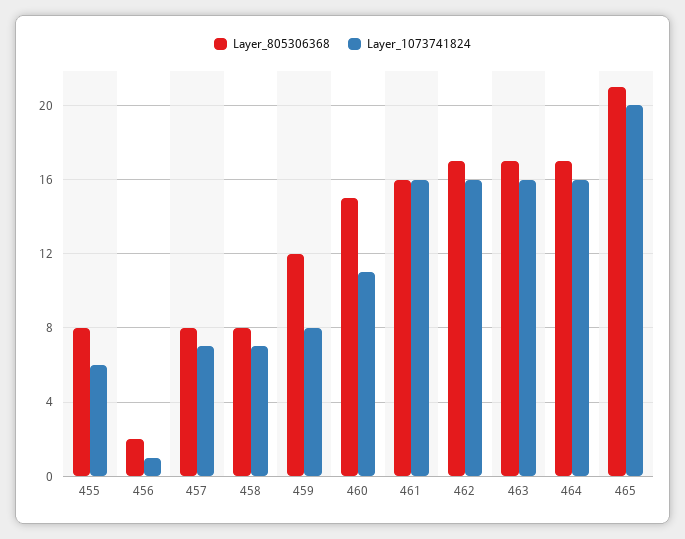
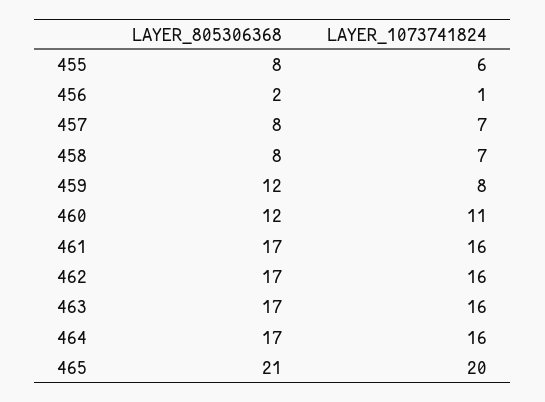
  {
    "Layer_805306368": {
      "455": 8,
      "456": 2,
      "457": 8,
      "458": 8,
      "459": 12,
-     "460": 15,
+     "460": 12,
-     "461": 16,
+     "461": 17,
      "462": 17,
      "463": 17,
      "464": 17,
      "465": 21
    },
    "Layer_1073741824": {
      "455": 6,
      "456": 1,
      "457": 7,
      "458": 7,
      "459": 8,
      "460": 11,
      "461": 16,
      "462": 16,
      "463": 16,
      "464": 16,
      "465": 20
    }
  }

